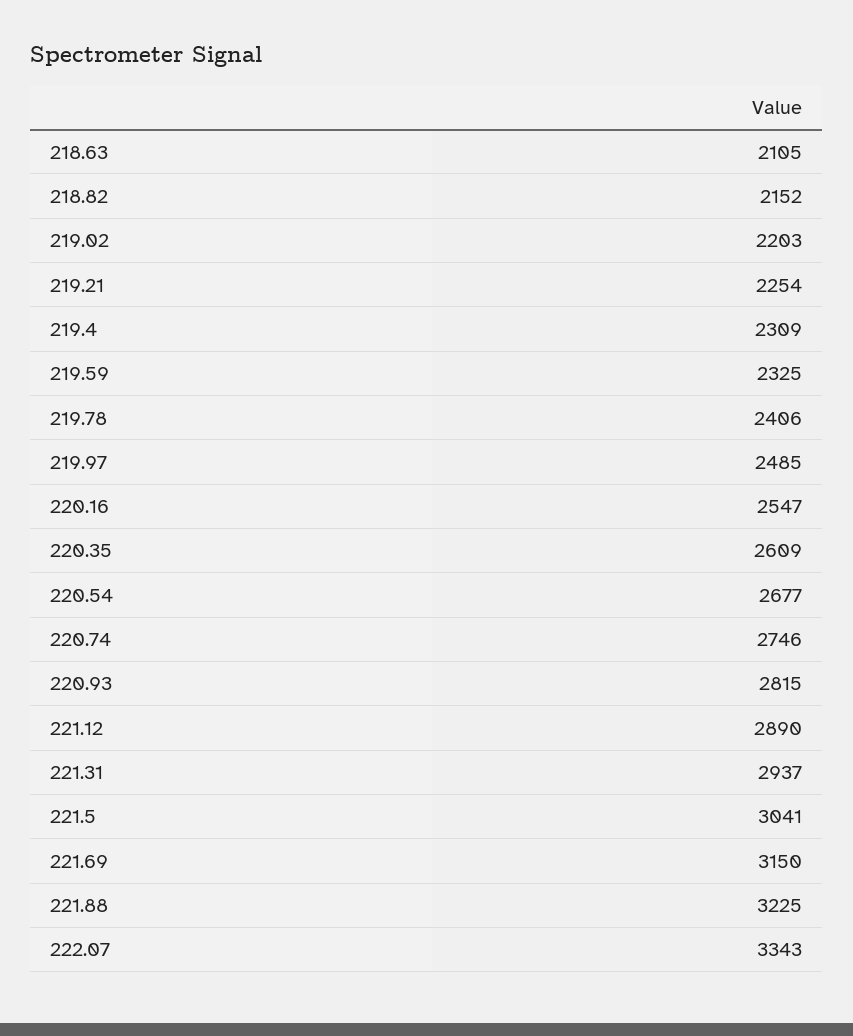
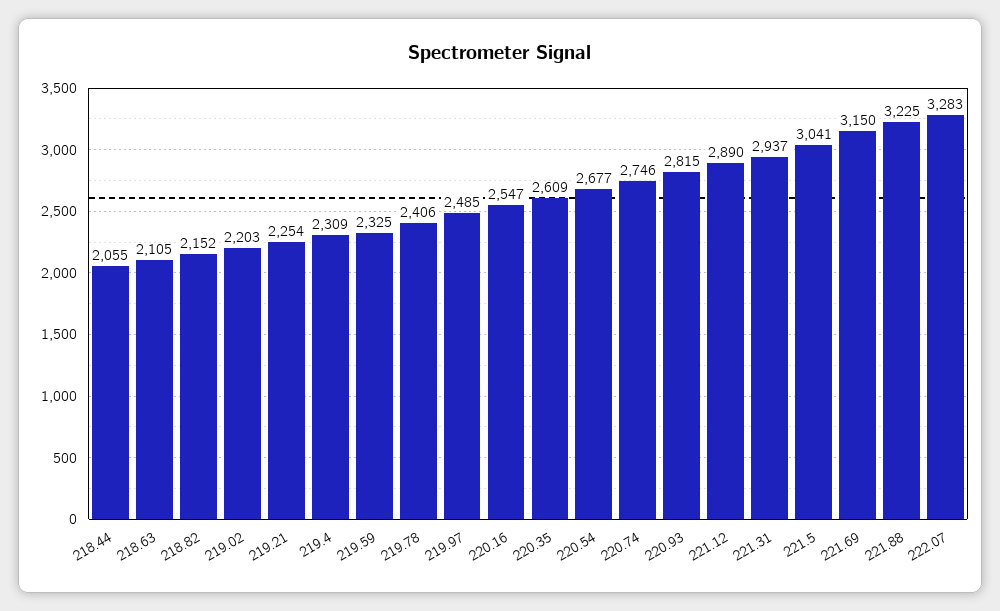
  {
    "218.63": 2105,
    "218.82": 2152,
    "219.02": 2203,
    "219.21": 2254,
    "219.4": 2309,
    "219.59": 2325,
    "219.78": 2406,
    "219.97": 2485,
    "220.16": 2547,
    "220.35": 2609,
    "220.54": 2677,
    "220.74": 2746,
    "220.93": 2815,
    "221.12": 2890,
    "221.31": 2937,
    "221.5": 3041,
    "221.69": 3150,
    "221.88": 3225,
-   "222.07": 3343
+   "222.07": 3283,
+   "218.44": 2055
  }

